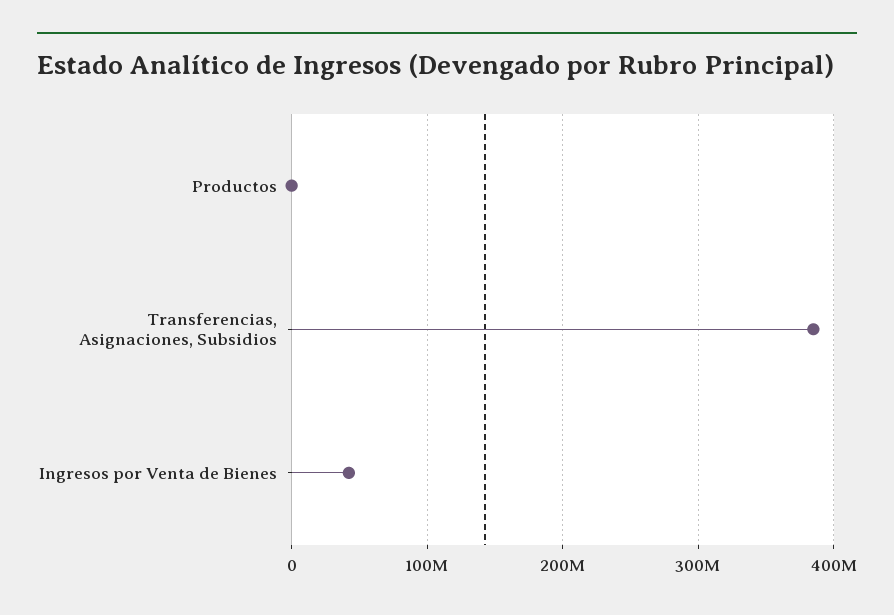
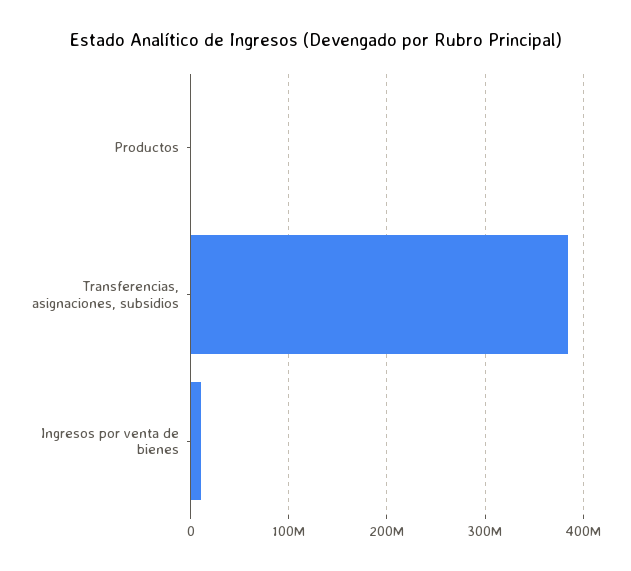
  {
    "Productos": 0,
    "Transferencias, Asignaciones, Subsidios": 380000000,
-   "Ingresos por Venta de Bienes": 40000000
+   "Ingresos por Venta de Bienes": 10000000
  }

